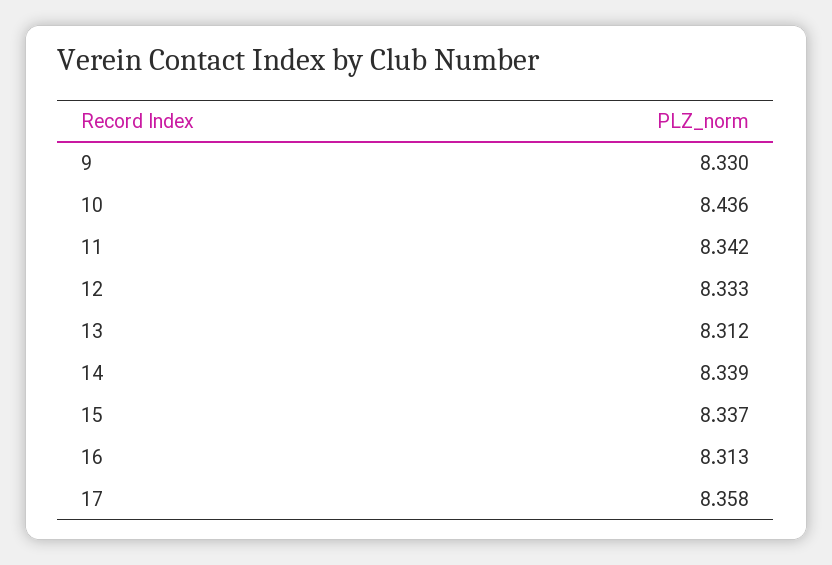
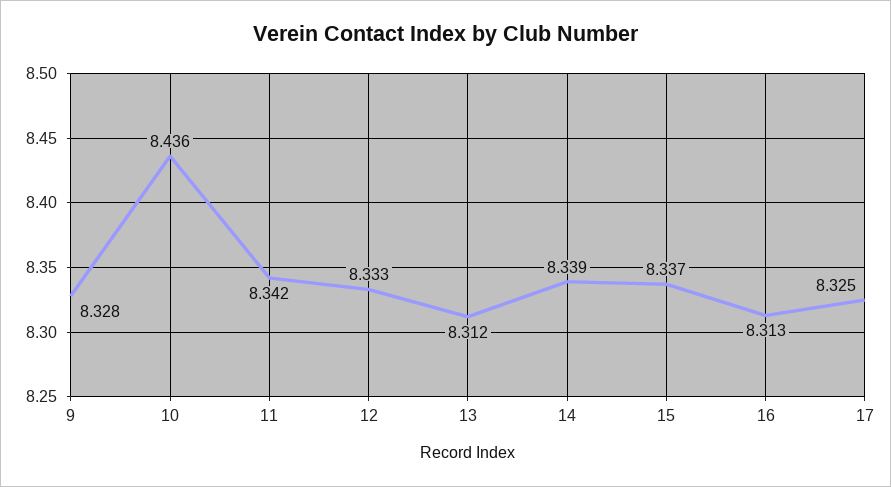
  {
-   "9": 8.33,
+   "9": 8.328,
    "10": 8.436,
    "11": 8.342,
    "12": 8.333,
    "13": 8.312,
    "14": 8.339,
    "15": 8.337,
    "16": 8.313,
-   "17": 8.358
+   "17": 8.325
  }

